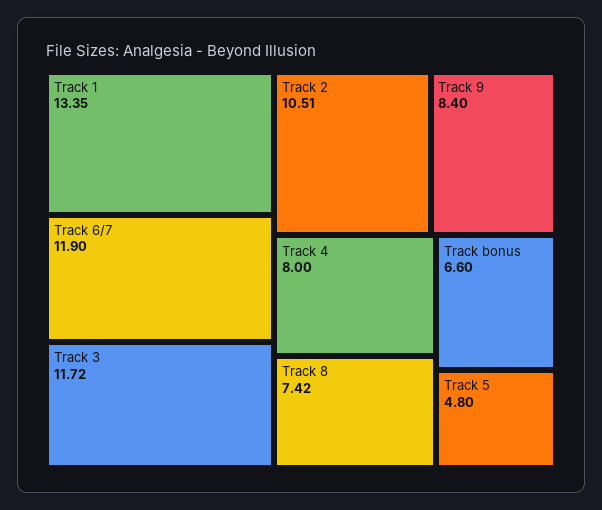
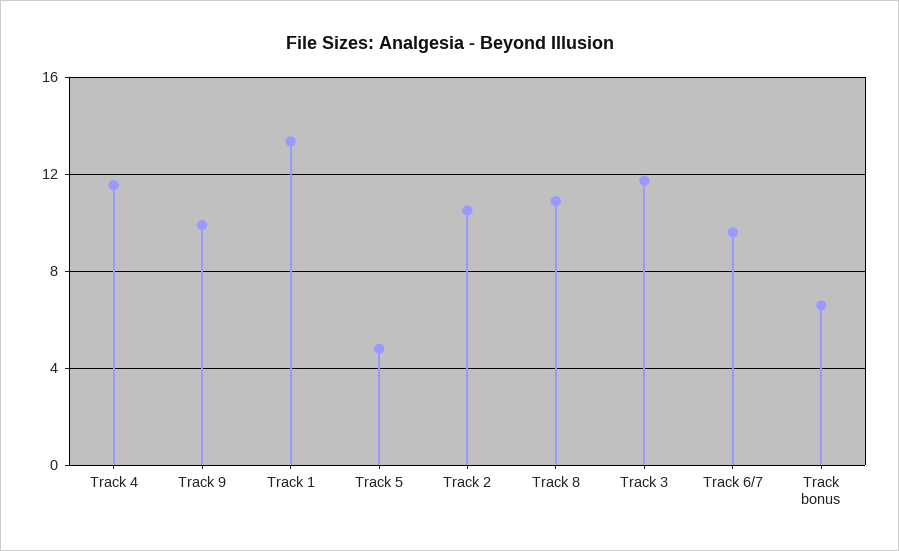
  {
    "Track 1": 13.35,
-   "Track 6/7": 11.9,
+   "Track 6/7": 9.5,
    "Track 3": 11.72,
    "Track 2": 10.51,
-   "Track 9": 8.4,
+   "Track 9": 10,
-   "Track 4": 8,
+   "Track 4": 11.5,
-   "Track 8": 7.42,
+   "Track 8": 11,
    "Track bonus": 6.6,
    "Track 5": 4.8
  }

